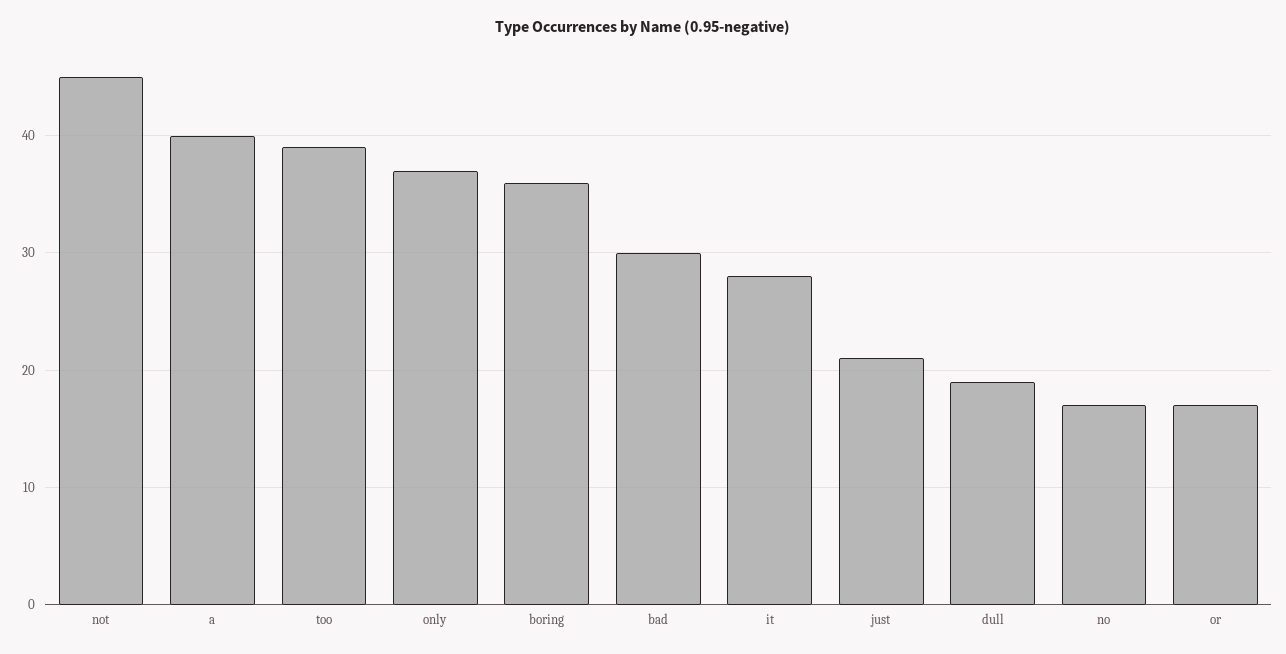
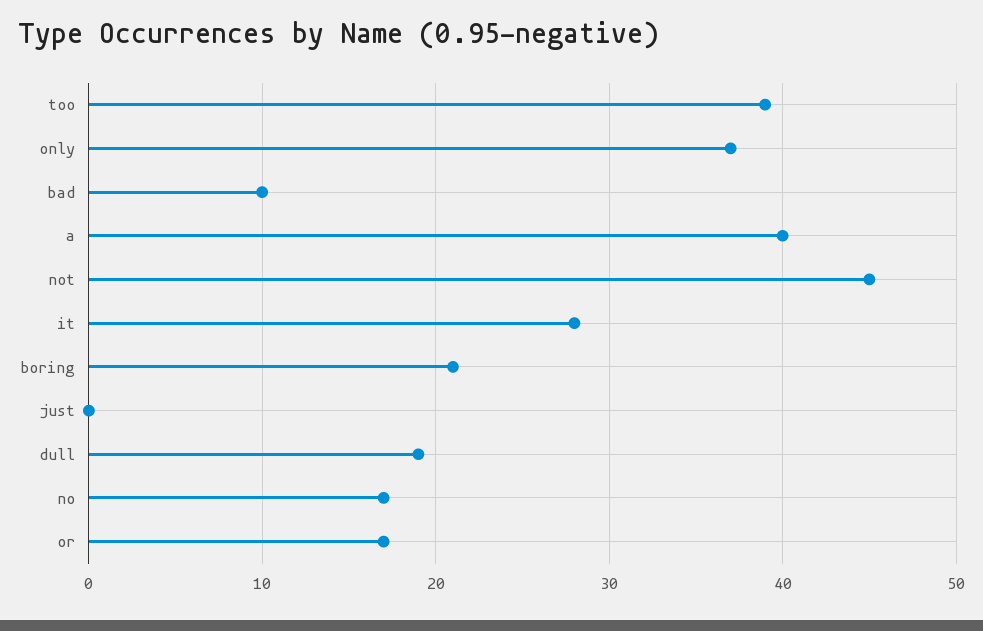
  {
    "not": 45,
    "a": 40,
    "too": 39,
    "only": 37,
-   "boring": 36,
+   "boring": 21,
-   "bad": 30,
+   "bad": 10,
    "it": 28,
-   "just": 21,
+   "just": 0,
    "dull": 19,
    "no": 17,
    "or": 17
  }

